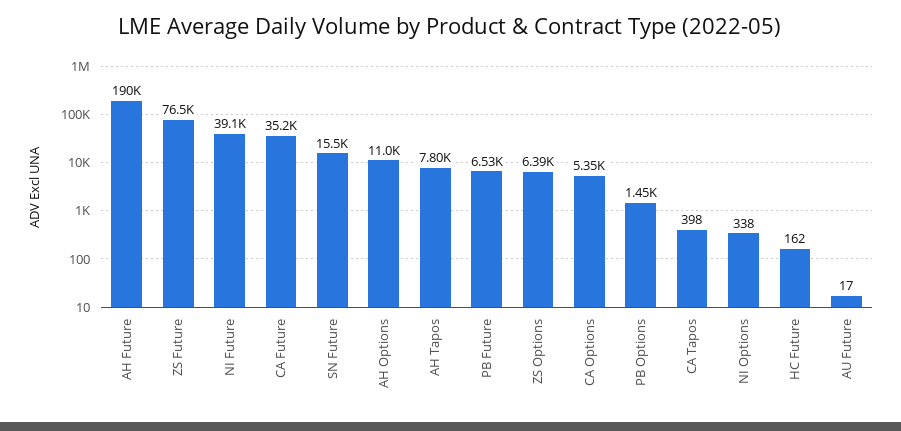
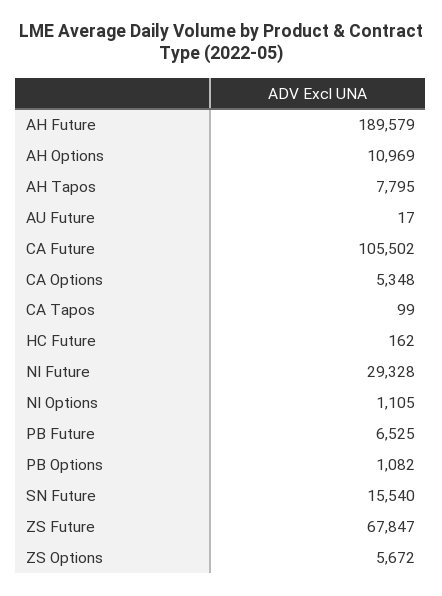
  {
    "AH Future": 189579,
-   "ZS Future": 76500,
+   "ZS Future": 67847,
-   "NI Future": 39100,
+   "NI Future": 29328,
-   "CA Future": 35200,
+   "CA Future": 105502,
    "SN Future": 15540,
    "AH Options": 10969,
    "AH Tapos": 7795,
    "PB Future": 6525,
-   "ZS Options": 6390,
+   "ZS Options": 5672,
    "CA Options": 5348,
-   "PB Options": 1450,
+   "PB Options": 1082,
-   "CA Tapos": 398,
+   "CA Tapos": 99,
-   "NI Options": 338,
+   "NI Options": 1105,
    "HC Future": 162,
    "AU Future": 17
  }

